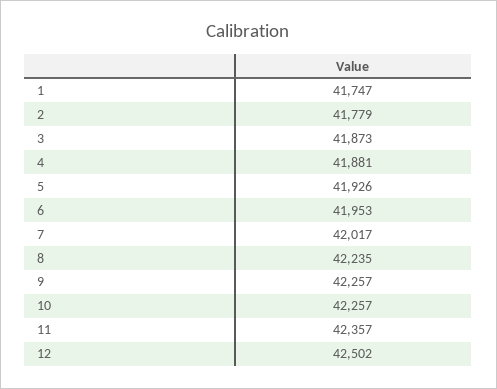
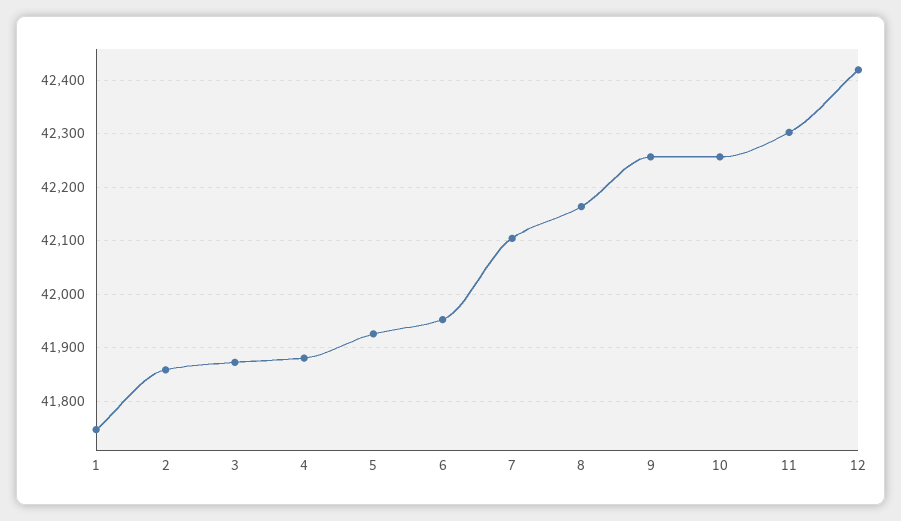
  {
    "1": 41747,
-   "2": 41779,
+   "2": 41860,
    "3": 41873,
    "4": 41881,
    "5": 41926,
    "6": 41953,
-   "7": 42017,
+   "7": 42100,
-   "8": 42235,
+   "8": 42160,
    "9": 42257,
    "10": 42257,
-   "11": 42357,
+   "11": 42300,
-   "12": 42502
+   "12": 42420
  }

